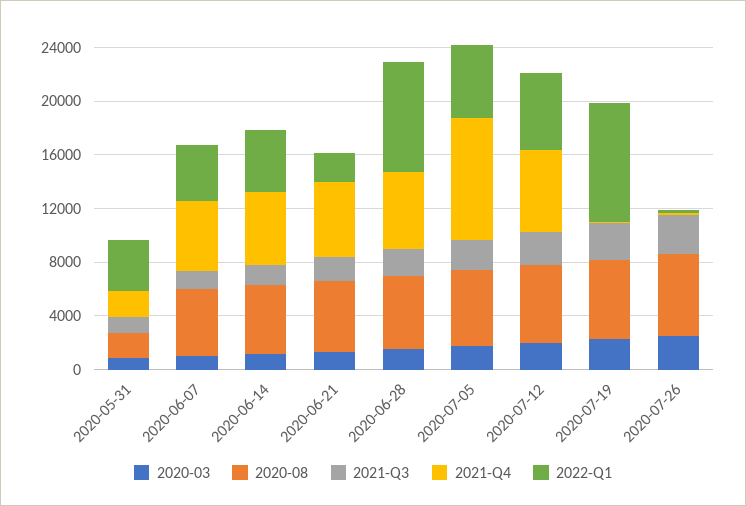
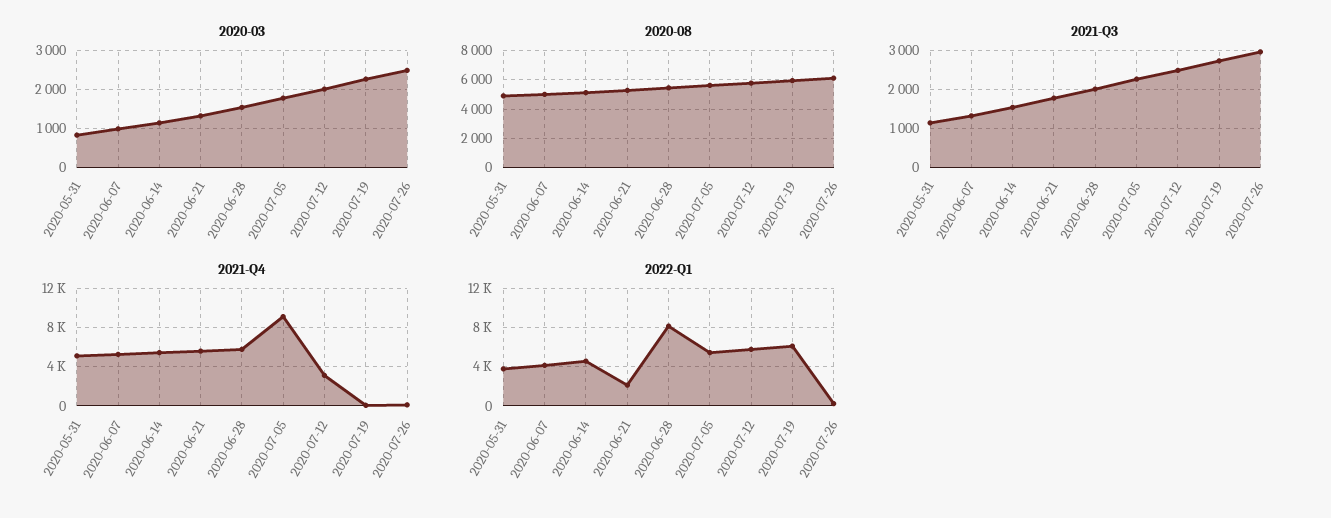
  {
    "2020-03": {
      "2020-05-31": 800,
      "2020-06-07": 1000,
      "2020-06-14": 1200,
      "2020-06-21": 1400,
      "2020-06-28": 1600,
      "2020-07-05": 1800,
      "2020-07-12": 2000,
      "2020-07-19": 2200,
      "2020-07-26": 2400
    },
    "2020-08": {
-     "2020-05-31": 2000,
+     "2020-05-31": 5000,
      "2020-06-07": 5000,
      "2020-06-14": 5000,
      "2020-06-21": 5500,
      "2020-06-28": 5500,
      "2020-07-05": 5500,
      "2020-07-12": 6000,
      "2020-07-19": 6000,
      "2020-07-26": 6000
    },
    "2021-Q3": {
      "2020-05-31": 1200,
      "2020-06-07": 1400,
      "2020-06-14": 1600,
      "2020-06-21": 1800,
      "2020-06-28": 2000,
      "2020-07-05": 2200,
      "2020-07-12": 2400,
      "2020-07-19": 2800,
      "2020-07-26": 3000
    },
    "2021-Q4": {
-     "2020-05-31": 2000,
+     "2020-05-31": 5000,
      "2020-06-07": 5000,
      "2020-06-14": 5000,
      "2020-06-21": 6000,
      "2020-06-28": 6000,
      "2020-07-05": 9000,
-     "2020-07-12": 6000,
+     "2020-07-12": 3000,
      "2020-07-19": 0,
      "2020-07-26": 0
    },
    "2022-Q1": {
      "2020-05-31": 4000,
      "2020-06-07": 4000,
      "2020-06-14": 5000,
      "2020-06-21": 2000,
      "2020-06-28": 8000,
      "2020-07-05": 5000,
      "2020-07-12": 6000,
-     "2020-07-19": 9000,
+     "2020-07-19": 6000,
      "2020-07-26": 0
    }
  }

